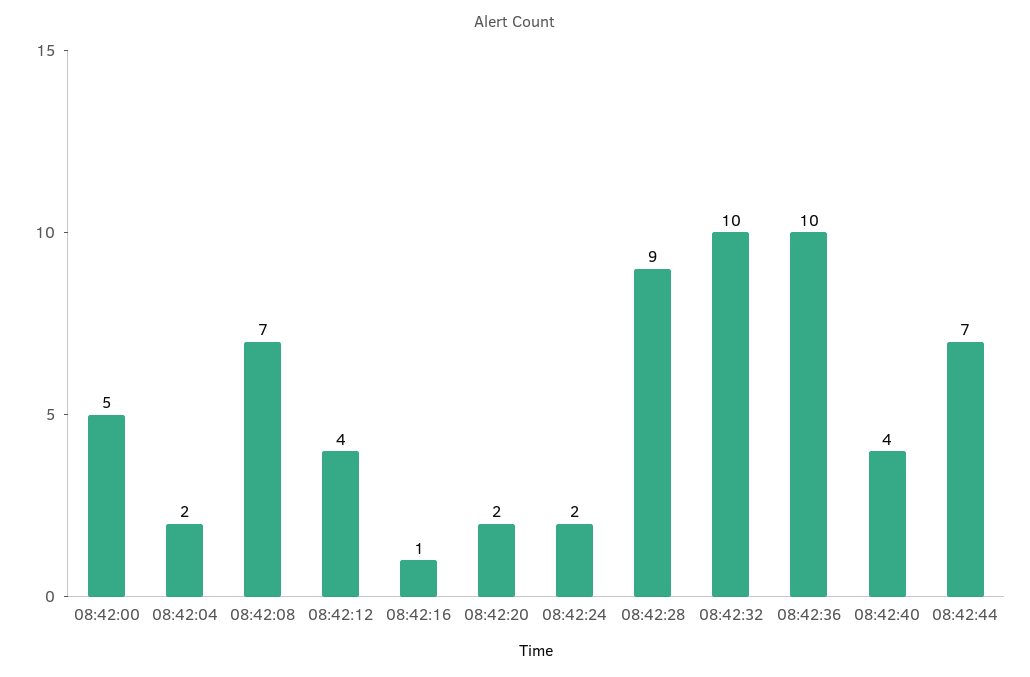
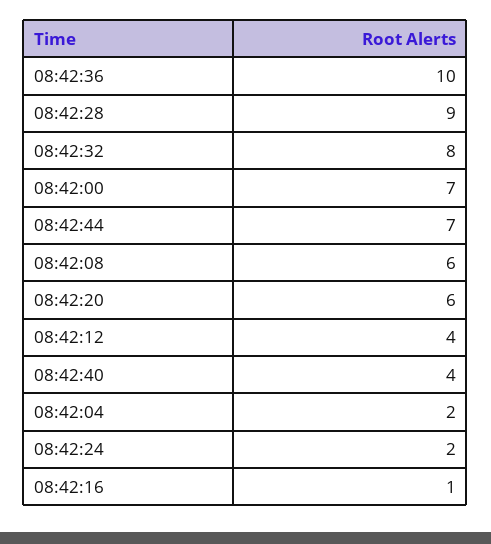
  {
-   "08:42:00": 5,
+   "08:42:00": 7,
    "08:42:04": 2,
-   "08:42:08": 7,
+   "08:42:08": 6,
    "08:42:12": 4,
    "08:42:16": 1,
-   "08:42:20": 2,
+   "08:42:20": 6,
    "08:42:24": 2,
    "08:42:28": 9,
-   "08:42:32": 10,
+   "08:42:32": 8,
    "08:42:36": 10,
    "08:42:40": 4,
    "08:42:44": 7
  }

